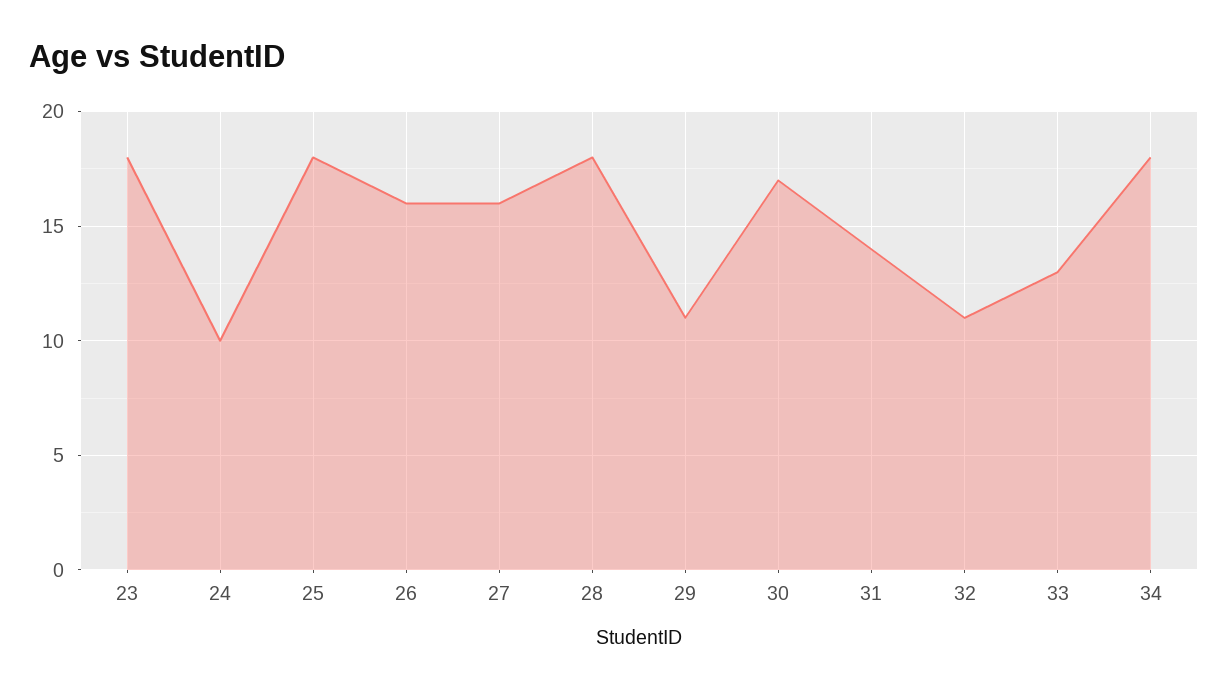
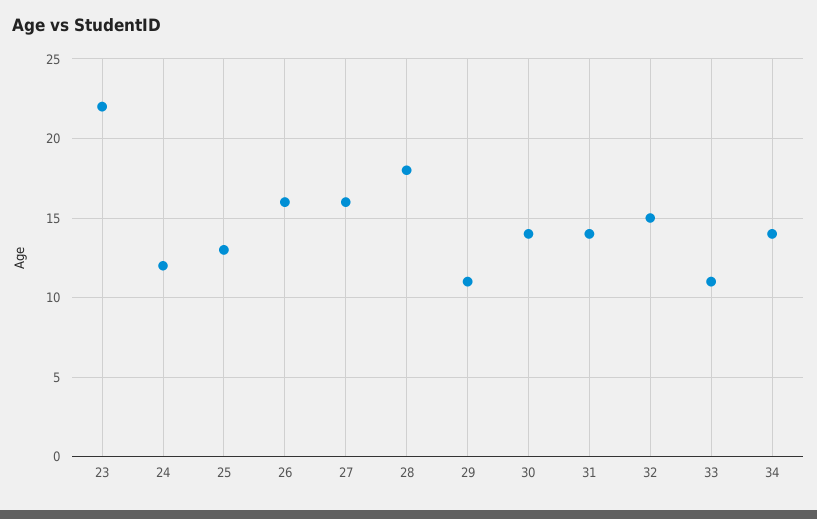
  {
-   "23": 18,
+   "23": 22,
-   "24": 10,
+   "24": 12,
-   "25": 18,
+   "25": 13,
    "26": 16,
    "27": 16,
    "28": 18,
    "29": 11,
-   "30": 17,
+   "30": 14,
    "31": 14,
-   "32": 11,
+   "32": 15,
-   "33": 13,
+   "33": 11,
-   "34": 18
+   "34": 14
  }

